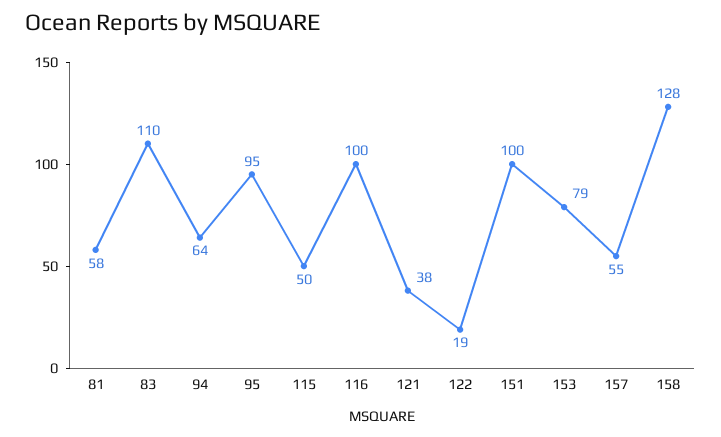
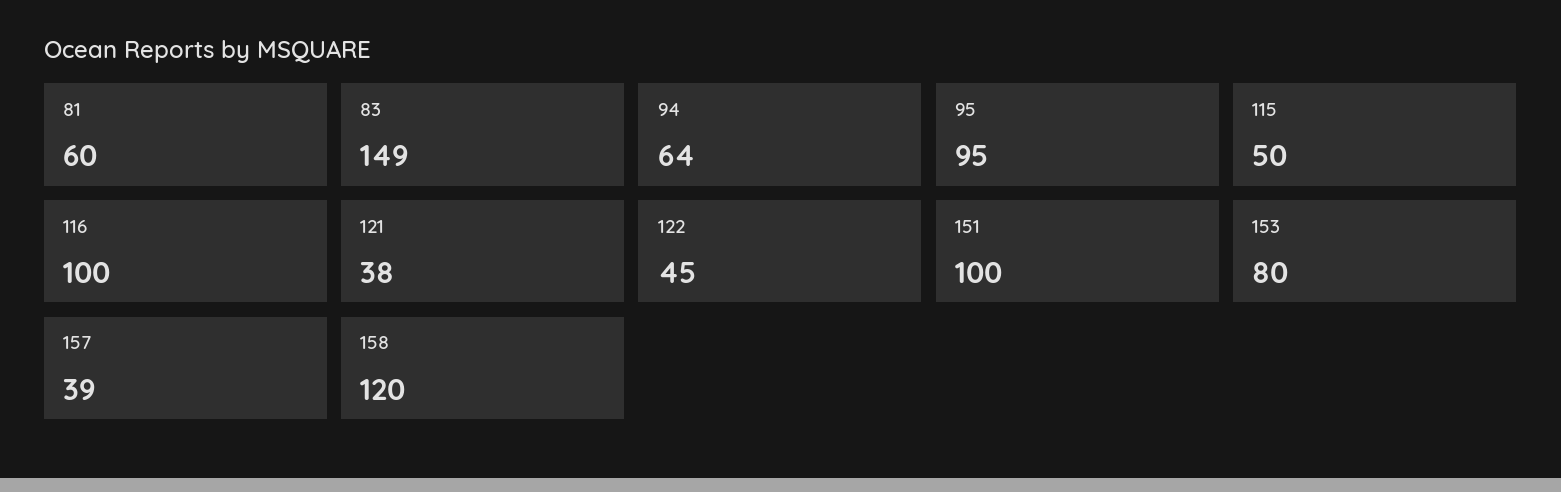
  {
-   "81": 58,
+   "81": 60,
-   "83": 110,
+   "83": 149,
    "94": 64,
    "95": 95,
    "115": 50,
    "116": 100,
    "121": 38,
-   "122": 19,
+   "122": 45,
    "151": 100,
-   "153": 79,
+   "153": 80,
-   "157": 55,
+   "157": 39,
-   "158": 128
+   "158": 120
  }

